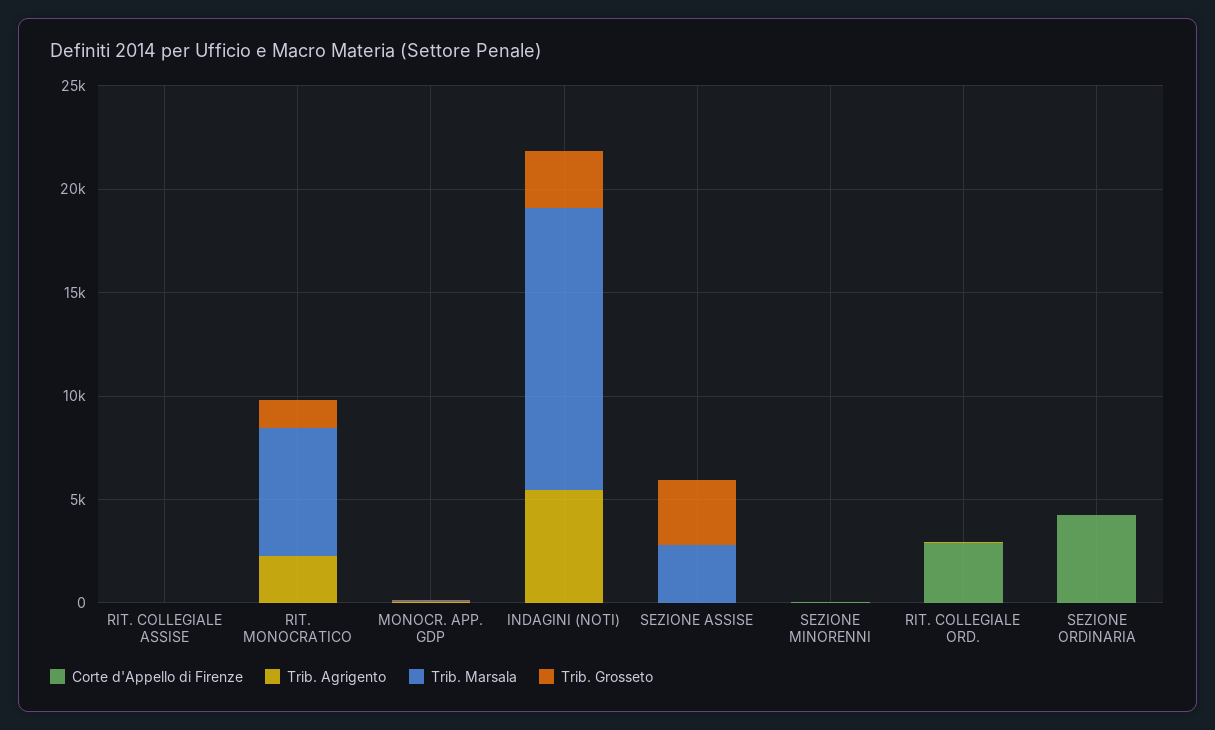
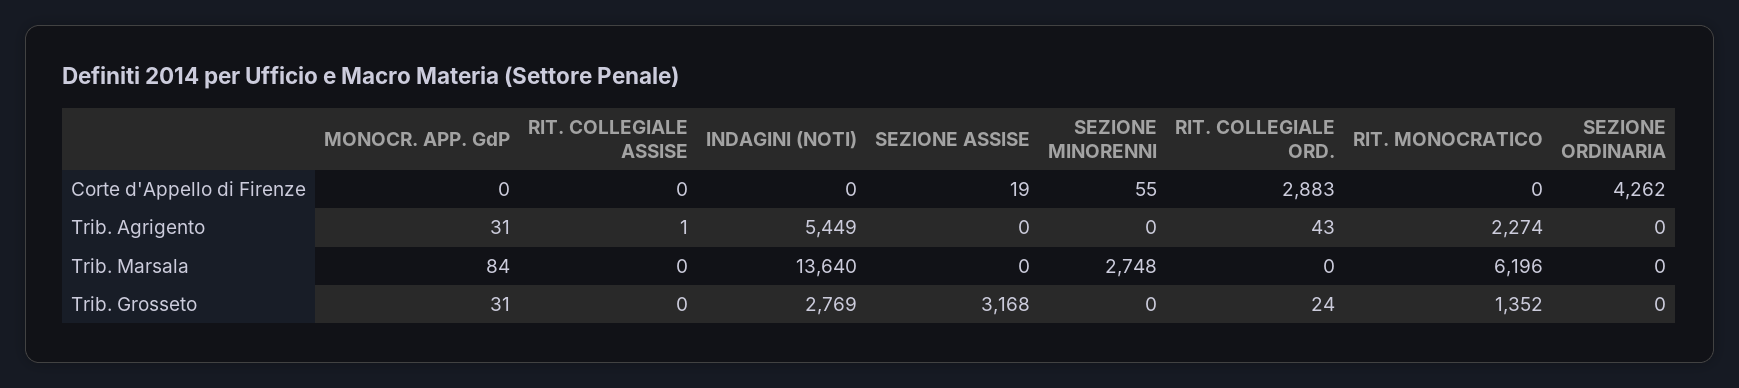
  {
    "Corte d'Appello di Firenze": {
      "RIT. COLLEGIALE ASSISE": 0,
      "RIT. MONOCRATICO": 0,
      "MONOCR. APP. GDP": 0,
      "INDAGINI (NOTI)": 0,
      "SEZIONE ASSISE": 19,
      "SEZIONE MINORENNI": 55,
      "RIT. COLLEGIALE ORD.": 2883,
      "SEZIONE ORDINARIA": 4262
    },
    "Trib. Agrigento": {
      "RIT. COLLEGIALE ASSISE": 1,
      "RIT. MONOCRATICO": 2274,
      "MONOCR. APP. GDP": 31,
      "INDAGINI (NOTI)": 5449,
      "SEZIONE ASSISE": 0,
      "SEZIONE MINORENNI": 0,
      "RIT. COLLEGIALE ORD.": 43,
      "SEZIONE ORDINARIA": 0
    },
    "Trib. Marsala": {
      "RIT. COLLEGIALE ASSISE": 0,
      "RIT. MONOCRATICO": 6196,
      "MONOCR. APP. GDP": 84,
      "INDAGINI (NOTI)": 13640,
-     "SEZIONE ASSISE": 3000,
+     "SEZIONE ASSISE": 0,
-     "SEZIONE MINORENNI": 0,
+     "SEZIONE MINORENNI": 2748,
      "RIT. COLLEGIALE ORD.": 0,
      "SEZIONE ORDINARIA": 0
    },
    "Trib. Grosseto": {
      "RIT. COLLEGIALE ASSISE": 0,
      "RIT. MONOCRATICO": 1352,
      "MONOCR. APP. GDP": 31,
      "INDAGINI (NOTI)": 2769,
      "SEZIONE ASSISE": 3168,
      "SEZIONE MINORENNI": 0,
      "RIT. COLLEGIALE ORD.": 24,
      "SEZIONE ORDINARIA": 0
    }
  }

